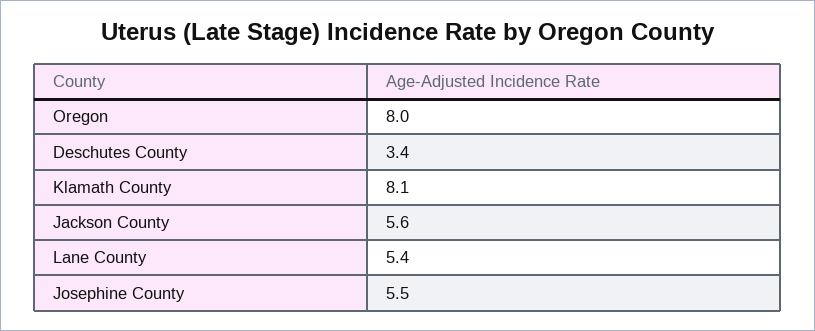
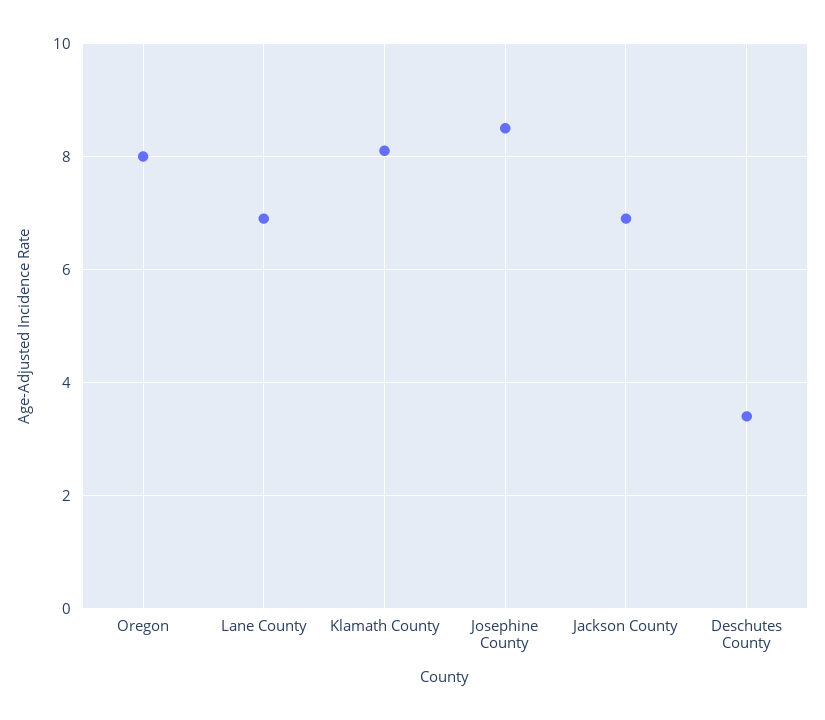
  {
    "Oregon": 8,
    "Deschutes County": 3.4,
    "Klamath County": 8.1,
-   "Jackson County": 5.6,
+   "Jackson County": 7,
-   "Lane County": 5.4,
+   "Lane County": 7,
-   "Josephine County": 5.5
+   "Josephine County": 8.5
  }

